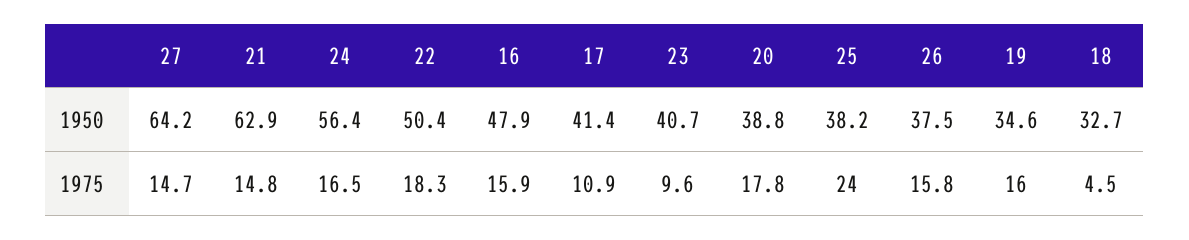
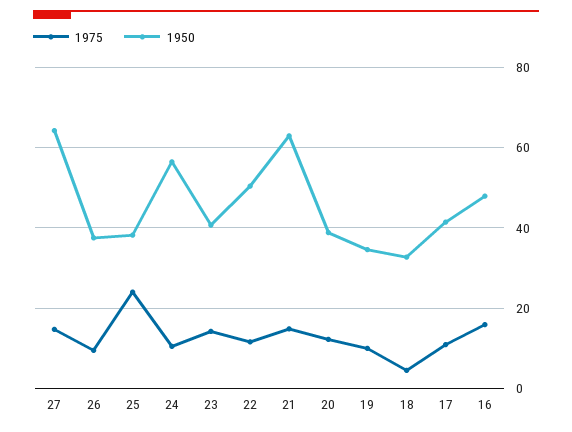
  {
    "1950": {
      "27": 64.2,
      "21": 62.9,
      "24": 56.4,
      "22": 50.4,
      "16": 47.9,
      "17": 41.4,
      "23": 40.7,
      "20": 38.8,
      "25": 38.2,
      "26": 37.5,
      "19": 34.6,
      "18": 32.7
    },
    "1975": {
      "27": 14.7,
      "21": 14.8,
-     "24": 16.5,
+     "24": 10,
-     "22": 18.3,
+     "22": 12,
      "16": 15.9,
      "17": 10.9,
-     "23": 9.6,
+     "23": 14,
-     "20": 17.8,
+     "20": 12,
      "25": 24,
-     "26": 15.8,
+     "26": 10,
-     "19": 16,
+     "19": 10,
      "18": 4.5
    }
  }

